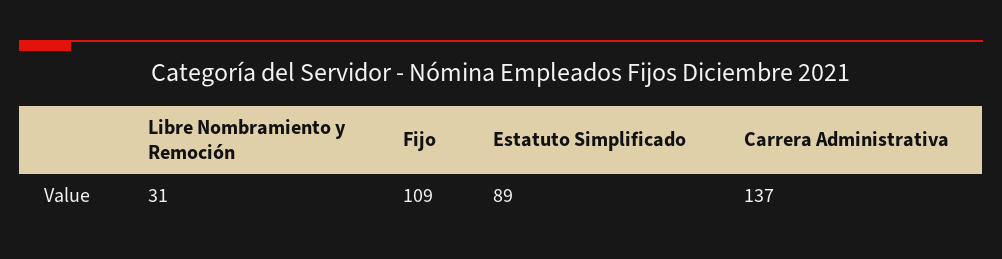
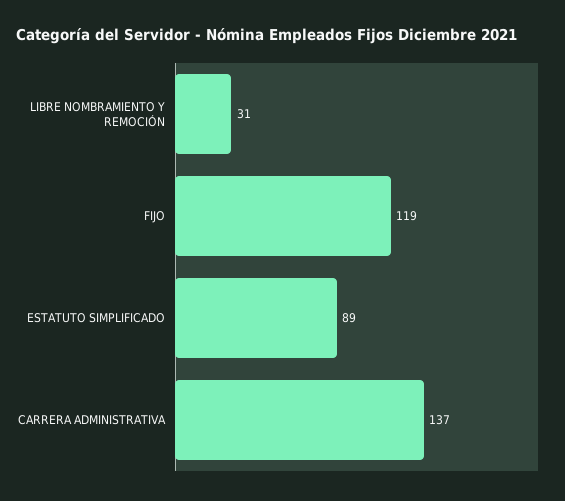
  {
    "Libre Nombramiento y Remoción": 31,
-   "Fijo": 109,
+   "Fijo": 119,
    "Estatuto Simplificado": 89,
    "Carrera Administrativa": 137
  }

